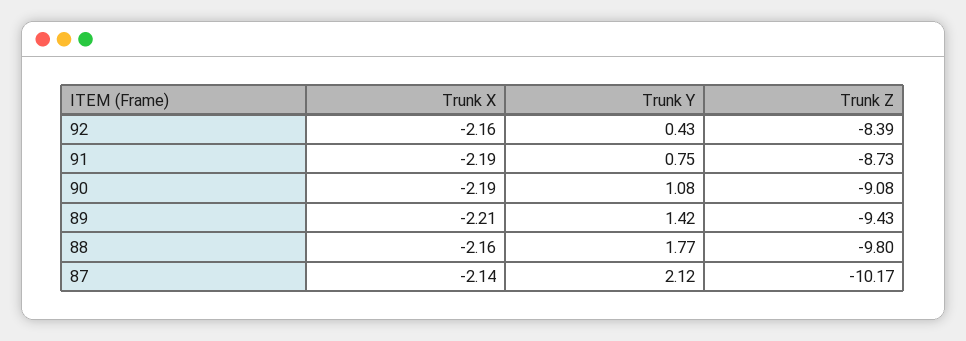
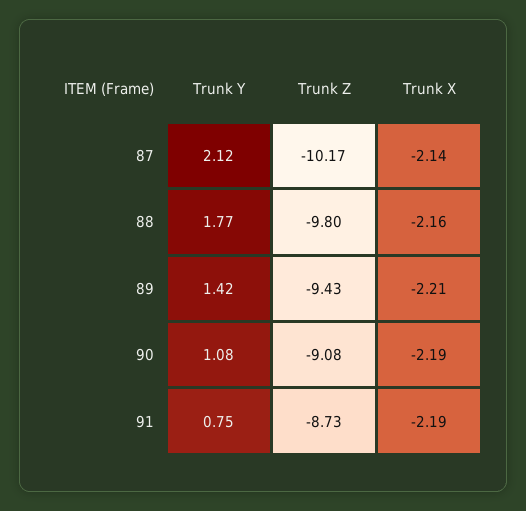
  {
    "Trunk X": {
-     "92": -2.16,
      "91": -2.19,
      "90": -2.19,
      "89": -2.21,
      "88": -2.16,
      "87": -2.14
    },
    "Trunk Y": {
-     "92": 0.43,
      "91": 0.75,
      "90": 1.08,
      "89": 1.42,
      "88": 1.77,
      "87": 2.12
    },
    "Trunk Z": {
-     "92": -8.39,
      "91": -8.73,
      "90": -9.08,
      "89": -9.43,
      "88": -9.8,
      "87": -10.17
    }
  }

